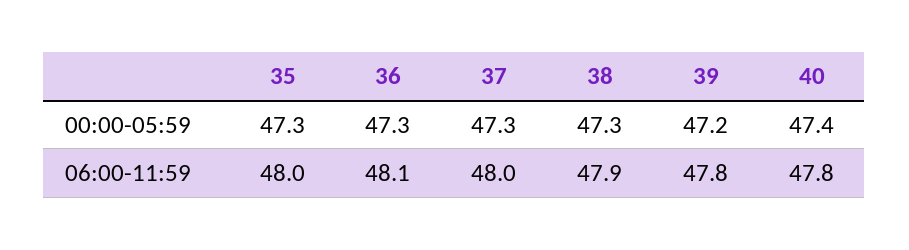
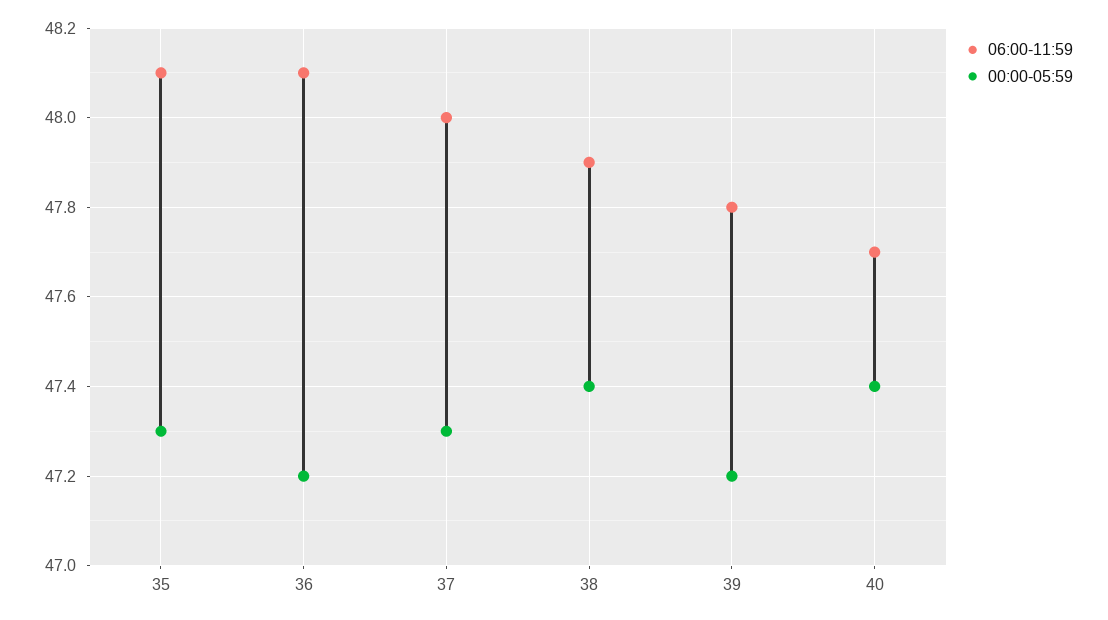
  {
    "00:00-05:59": {
      "35": 47.3,
-     "36": 47.3,
+     "36": 47.2,
      "37": 47.3,
-     "38": 47.3,
+     "38": 47.4,
      "39": 47.2,
      "40": 47.4
    },
    "06:00-11:59": {
-     "35": 48,
+     "35": 48.1,
      "36": 48.1,
      "37": 48,
      "38": 47.9,
      "39": 47.8,
-     "40": 47.8
+     "40": 47.7
    }
  }

